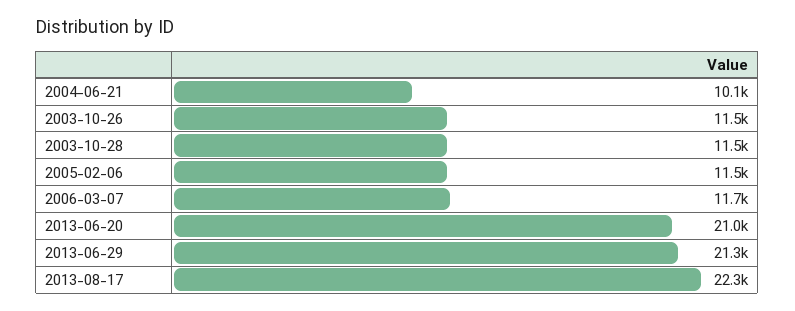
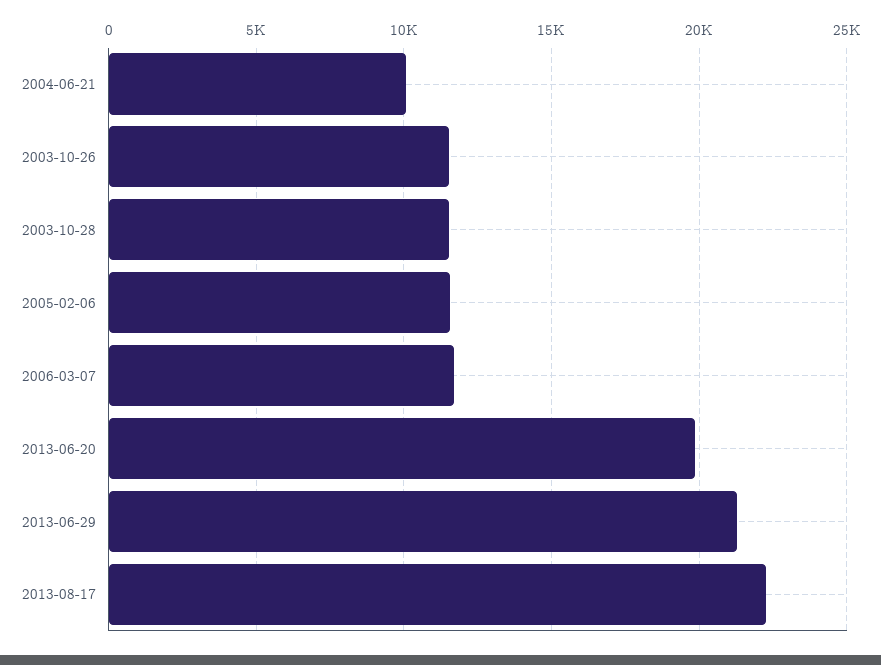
  {
    "2004-06-21": 10100,
    "2003-10-26": 11500,
    "2003-10-28": 11500,
    "2005-02-06": 11500,
    "2006-03-07": 11700,
-   "2013-06-20": 21000,
+   "2013-06-20": 20000,
    "2013-06-29": 21300,
    "2013-08-17": 22300
  }

